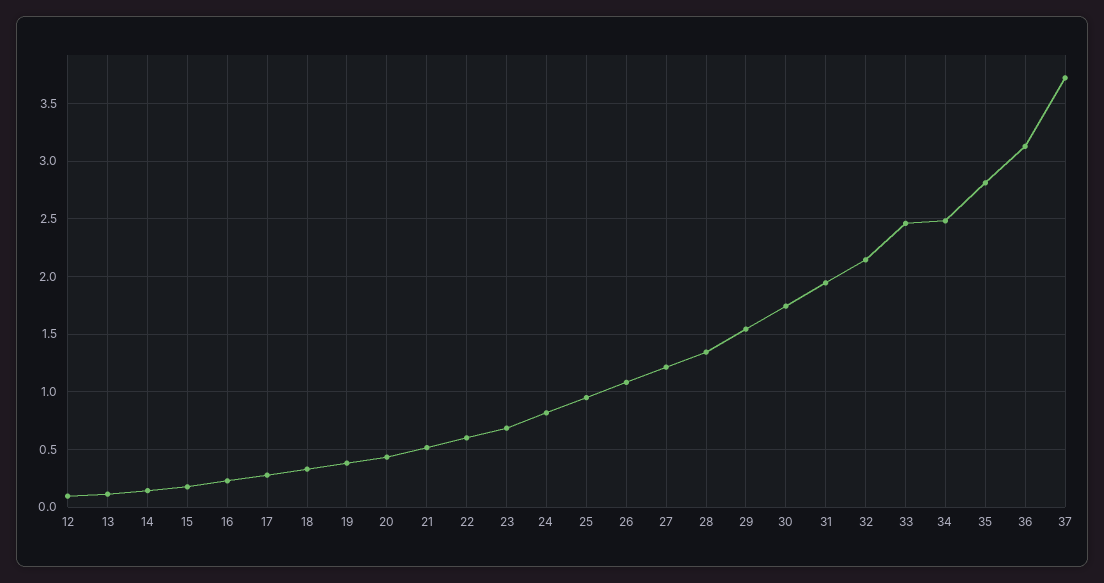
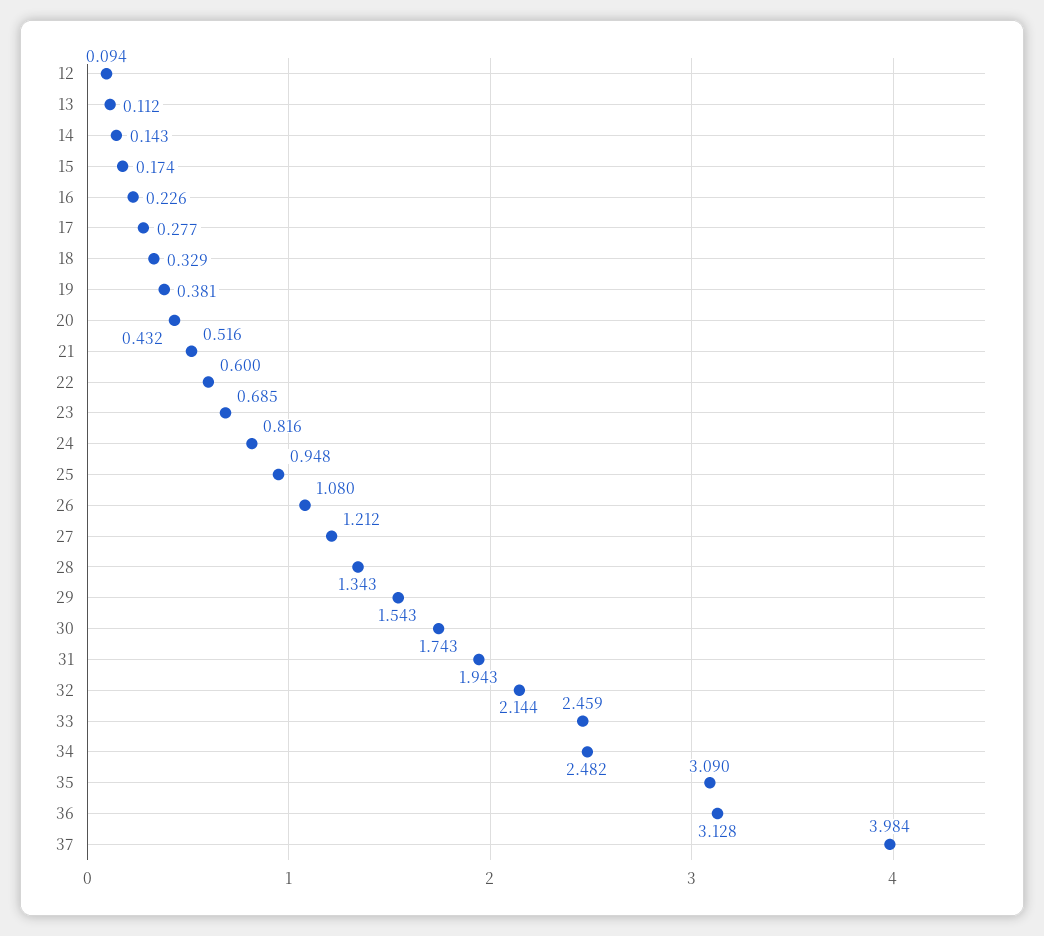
  {
    "12": 0.094,
    "13": 0.112,
    "14": 0.143,
    "15": 0.174,
    "16": 0.226,
    "17": 0.277,
    "18": 0.329,
    "19": 0.381,
    "20": 0.432,
    "21": 0.516,
    "22": 0.6,
    "23": 0.685,
    "24": 0.816,
    "25": 0.948,
    "26": 1.08,
    "27": 1.212,
    "28": 1.343,
    "29": 1.543,
    "30": 1.743,
    "31": 1.943,
    "32": 2.144,
    "33": 2.459,
    "34": 2.482,
-   "35": 2.8,
+   "35": 3.09,
    "36": 3.128,
-   "37": 3.7
+   "37": 3.984
  }

